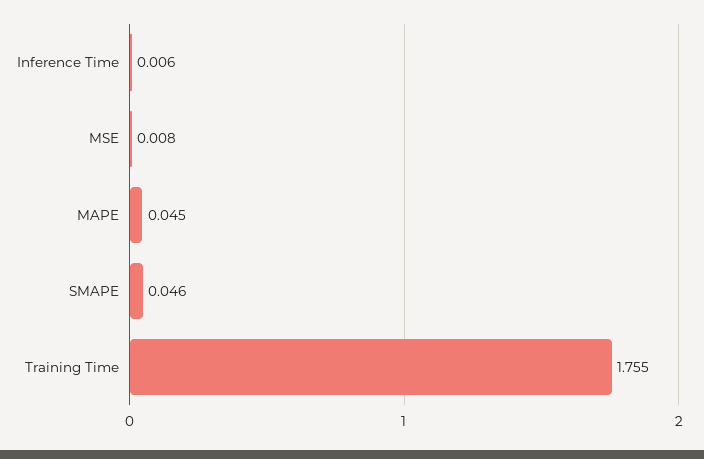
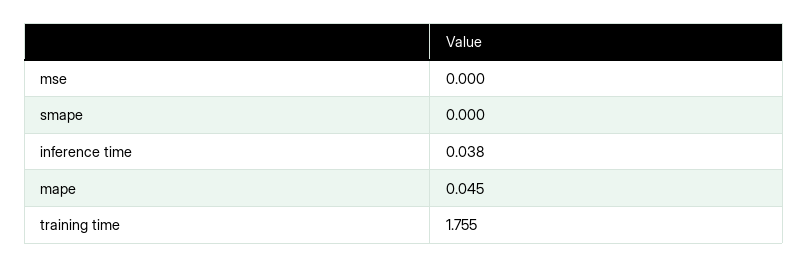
  {
-   "Inference Time": 0.006,
+   "Inference Time": 0.038,
-   "MSE": 0.008,
+   "MSE": 0,
    "MAPE": 0.045,
-   "SMAPE": 0.046,
+   "SMAPE": 0,
    "Training Time": 1.755
  }

